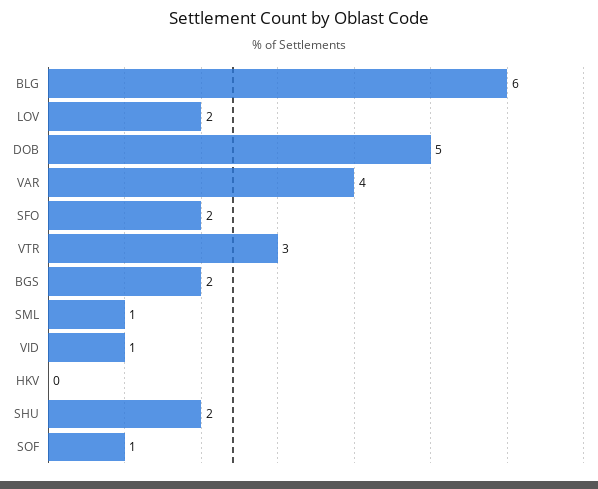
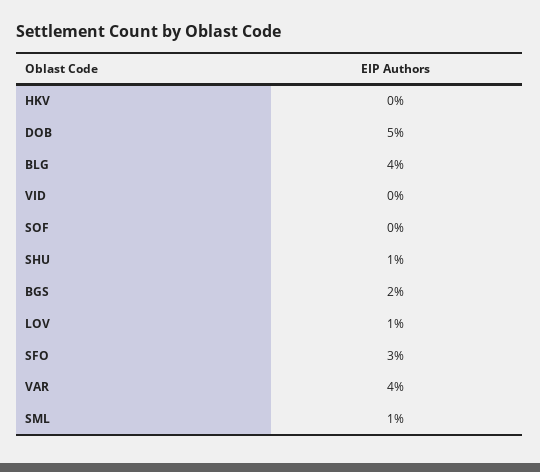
  {
-   "BLG": 6,
+   "BLG": 4,
-   "LOV": 2,
+   "LOV": 1,
    "DOB": 5,
    "VAR": 4,
-   "SFO": 2,
+   "SFO": 3,
-   "VTR": 3,
    "BGS": 2,
    "SML": 1,
-   "VID": 1,
+   "VID": 0,
    "HKV": 0,
-   "SHU": 2,
+   "SHU": 1,
-   "SOF": 1
+   "SOF": 0
  }

